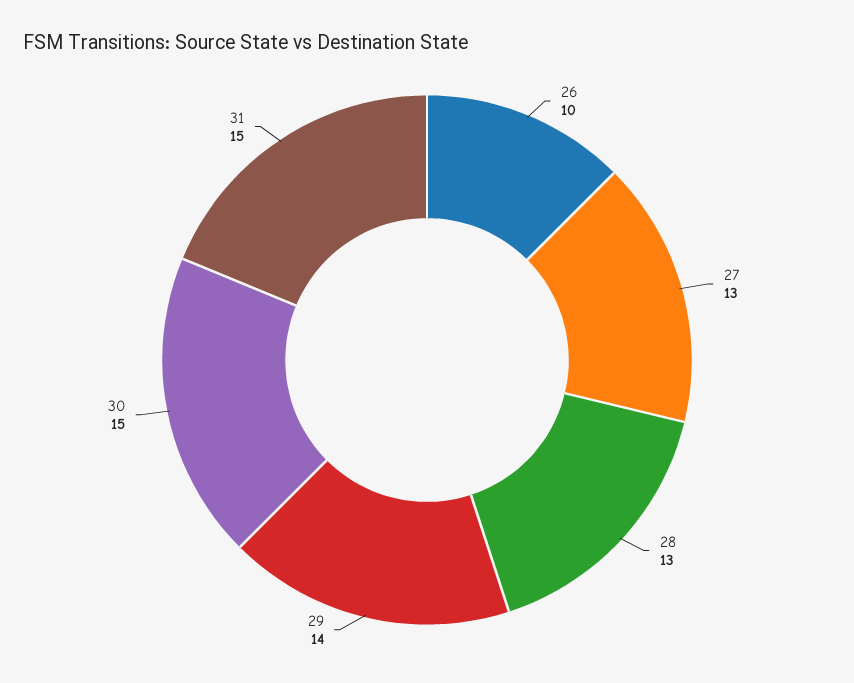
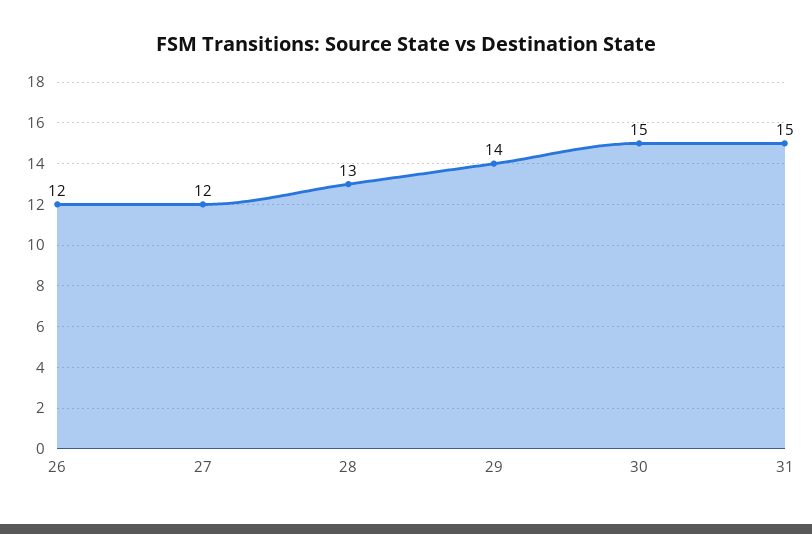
  {
-   "26": 10,
+   "26": 12,
-   "27": 13,
+   "27": 12,
    "28": 13,
    "29": 14,
    "30": 15,
    "31": 15
  }

